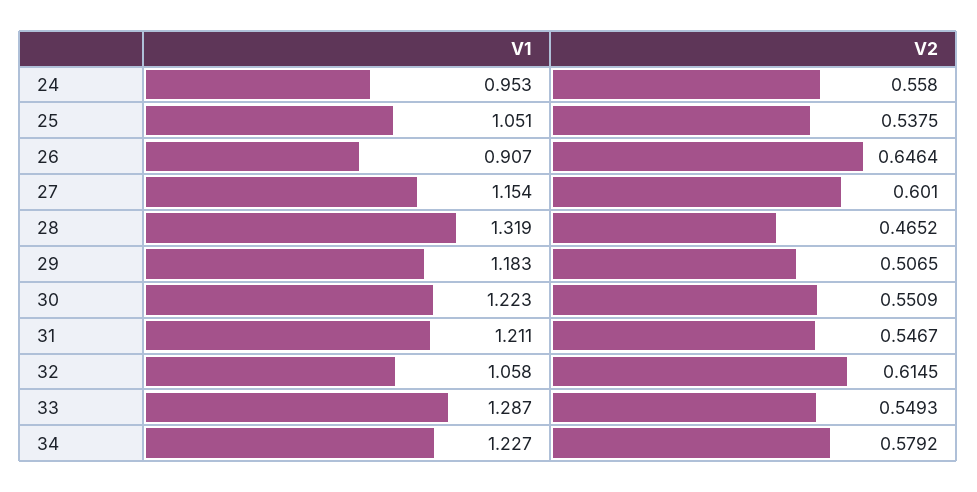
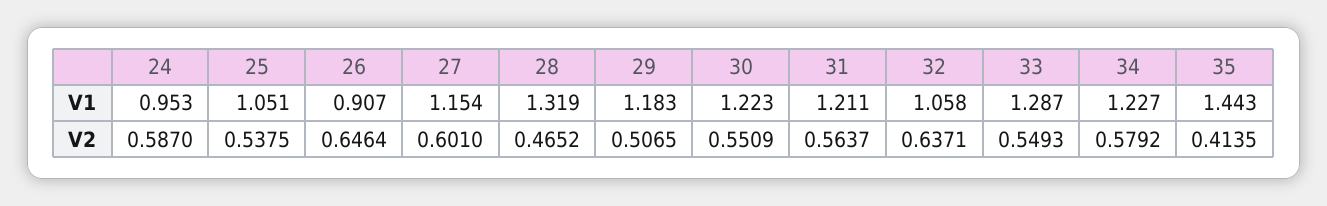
  {
    "V1": {
      "24": 0.953,
      "25": 1.051,
      "26": 0.907,
      "27": 1.154,
      "28": 1.319,
      "29": 1.183,
      "30": 1.223,
      "31": 1.211,
      "32": 1.058,
      "33": 1.287,
-     "34": 1.227
+     "34": 1.227,
+     "35": 1.443
    },
    "V2": {
-     "24": 0.558,
+     "24": 0.587,
      "25": 0.5375,
      "26": 0.6464,
      "27": 0.601,
      "28": 0.4652,
      "29": 0.5065,
      "30": 0.5509,
-     "31": 0.5467,
+     "31": 0.5637,
-     "32": 0.6145,
+     "32": 0.6371,
      "33": 0.5493,
-     "34": 0.5792
+     "34": 0.5792,
+     "35": 0.4135
    }
  }

